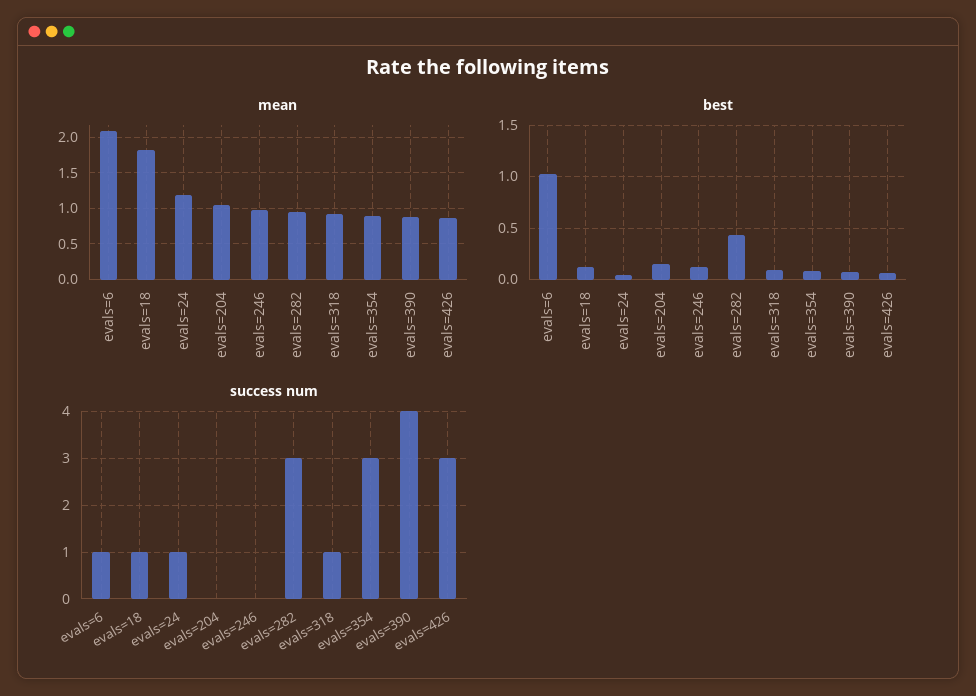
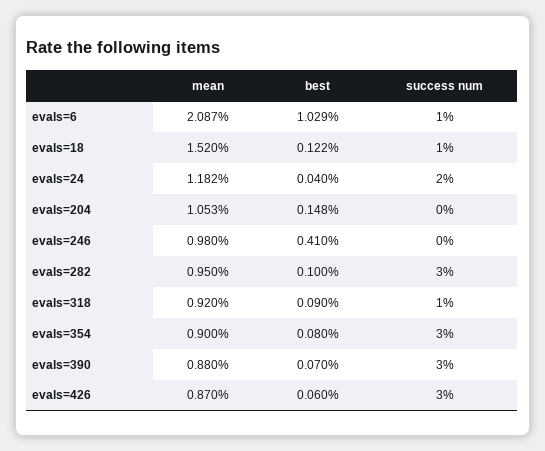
  {
    "mean": {
      "evals=6": 2.087,
-     "evals=18": 1.8,
+     "evals=18": 1.52,
      "evals=24": 1.182,
      "evals=204": 1.053,
      "evals=246": 0.98,
      "evals=282": 0.95,
      "evals=318": 0.92,
      "evals=354": 0.9,
      "evals=390": 0.88,
      "evals=426": 0.87
    },
    "best": {
      "evals=6": 1.029,
      "evals=18": 0.122,
      "evals=24": 0.04,
      "evals=204": 0.148,
-     "evals=246": 0.1,
+     "evals=246": 0.41,
-     "evals=282": 0.4,
+     "evals=282": 0.1,
      "evals=318": 0.09,
      "evals=354": 0.08,
      "evals=390": 0.07,
      "evals=426": 0.06
    },
    "success num": {
      "evals=6": 1,
      "evals=18": 1,
-     "evals=24": 1,
+     "evals=24": 2,
      "evals=204": 0,
      "evals=246": 0,
      "evals=282": 3,
      "evals=318": 1,
      "evals=354": 3,
-     "evals=390": 4,
+     "evals=390": 3,
      "evals=426": 3
    }
  }

